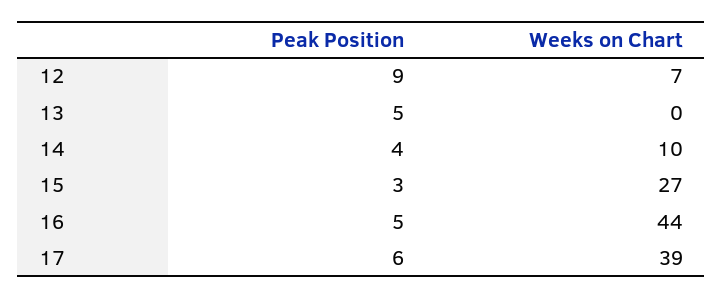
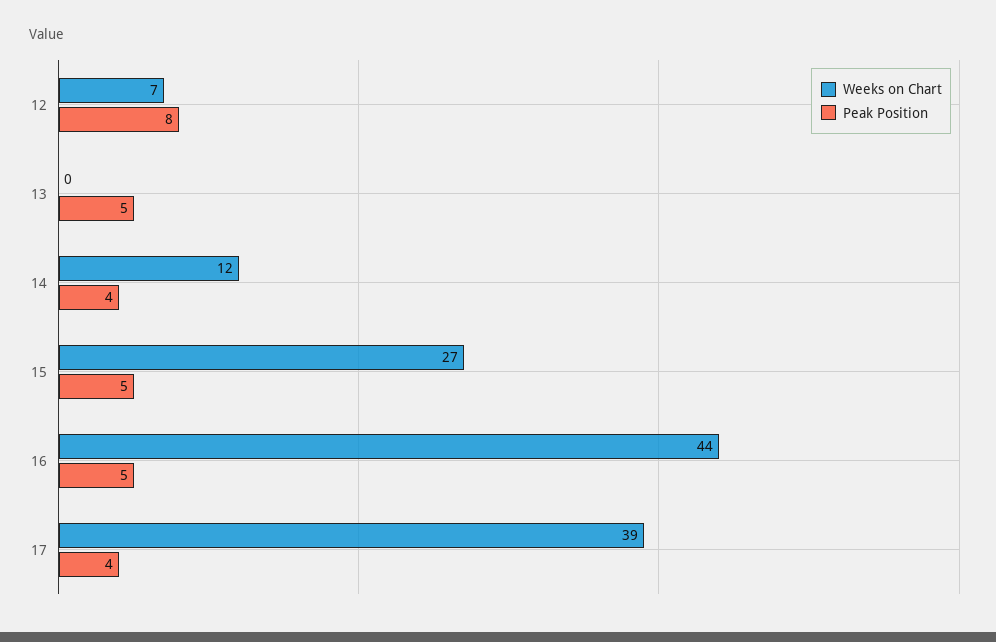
  {
    "Peak Position": {
-     "12": 9,
+     "12": 8,
      "13": 5,
      "14": 4,
-     "15": 3,
+     "15": 5,
      "16": 5,
-     "17": 6
+     "17": 4
    },
    "Weeks on Chart": {
      "12": 7,
      "13": 0,
-     "14": 10,
+     "14": 12,
      "15": 27,
      "16": 44,
      "17": 39
    }
  }

